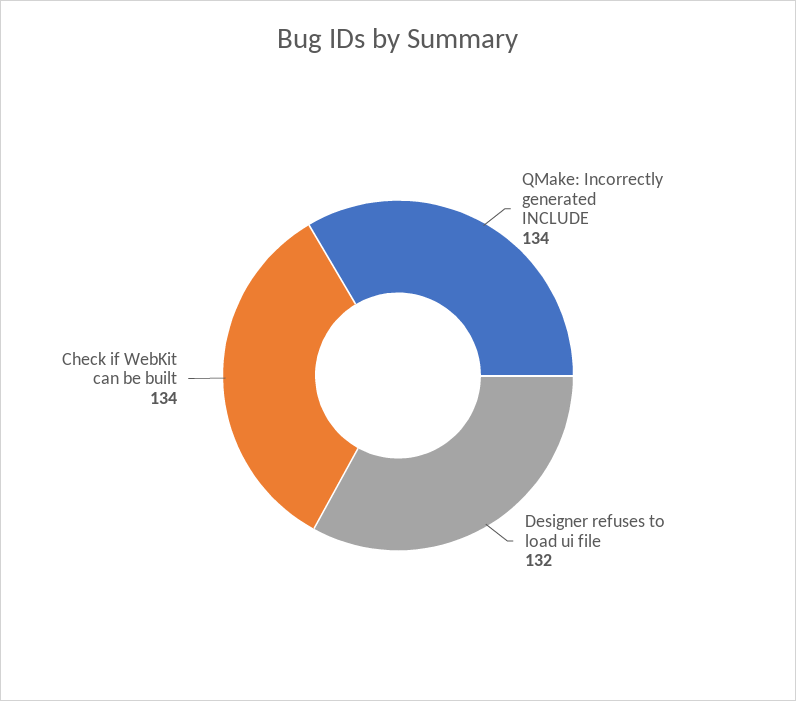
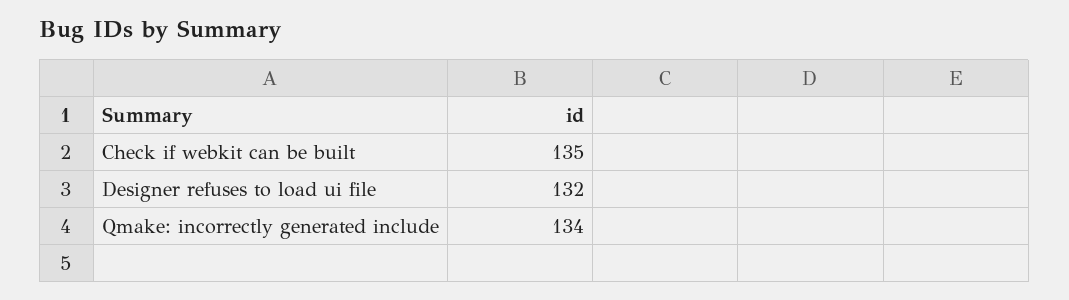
  {
    "QMake: Incorrectly generated INCLUDE": 134,
    "Designer refuses to load ui file": 132,
-   "Check if WebKit can be built": 134
+   "Check if WebKit can be built": 135
  }

